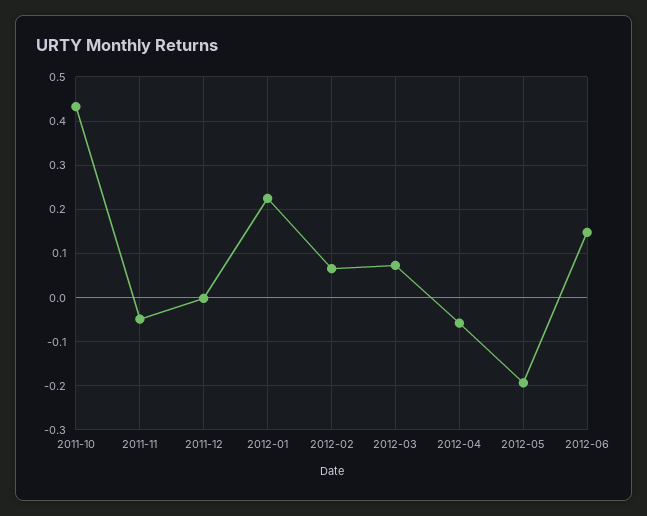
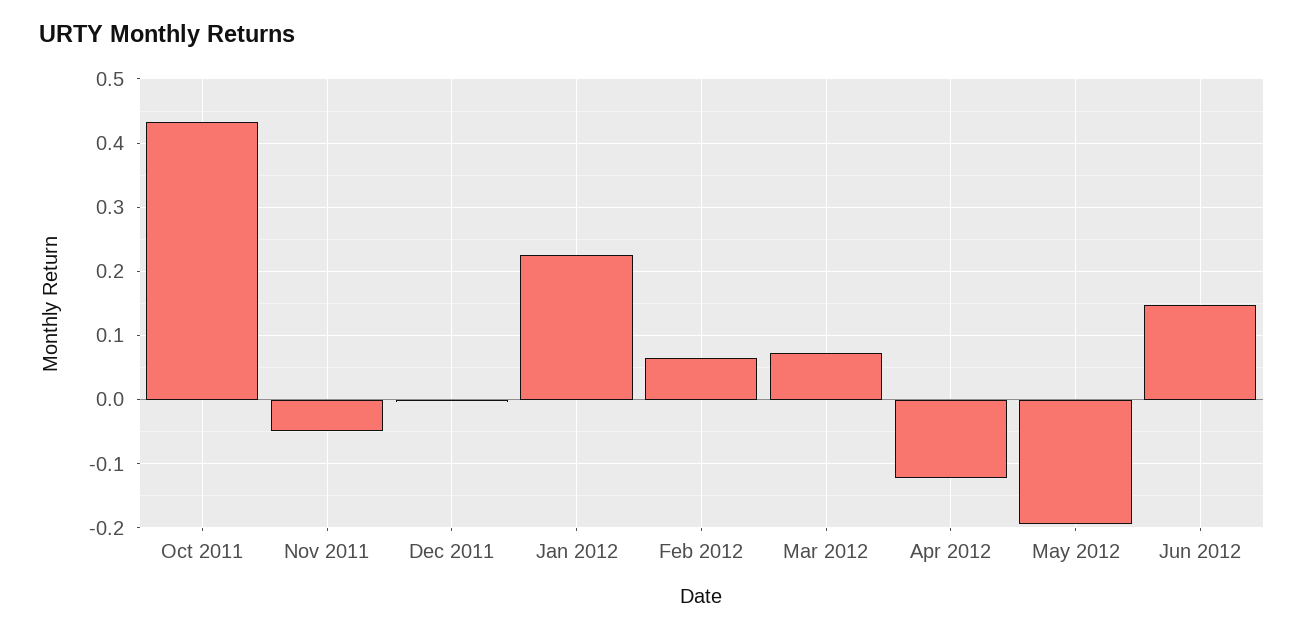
  {
    "2011-10": 0.43,
    "2011-11": -0.05,
    "2011-12": 0,
    "2012-01": 0.22,
    "2012-02": 0.07,
    "2012-03": 0.07,
-   "2012-04": -0.06,
+   "2012-04": -0.12,
    "2012-05": -0.19,
    "2012-06": 0.15
  }

